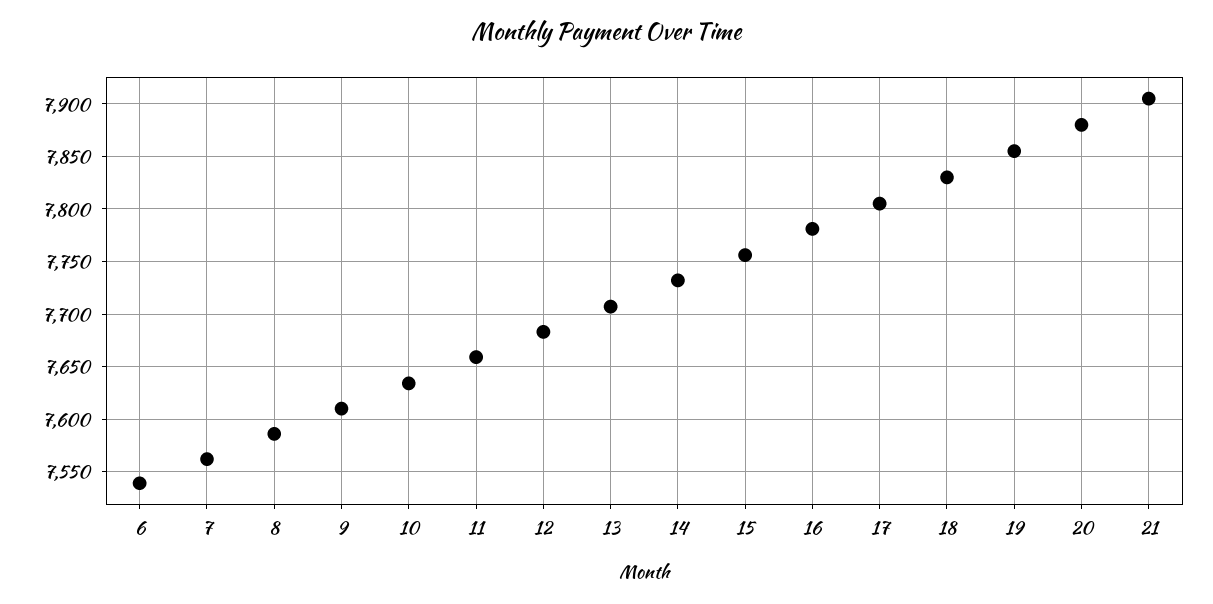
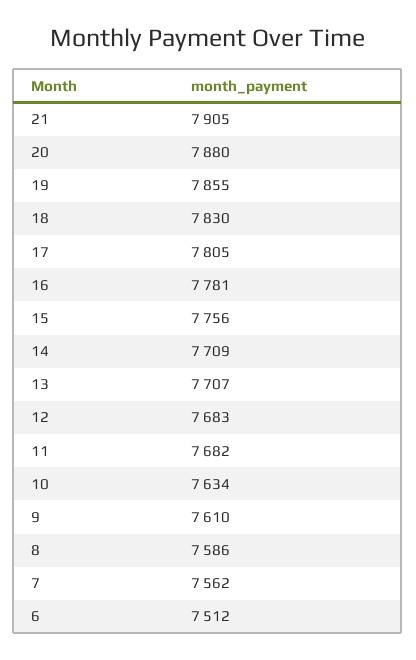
  {
-   "6": 7540,
+   "6": 7512,
    "7": 7562,
    "8": 7586,
    "9": 7610,
    "10": 7634,
-   "11": 7660,
+   "11": 7682,
    "12": 7683,
    "13": 7707,
-   "14": 7730,
+   "14": 7709,
    "15": 7756,
    "16": 7781,
    "17": 7805,
    "18": 7830,
    "19": 7855,
    "20": 7880,
    "21": 7905
  }

